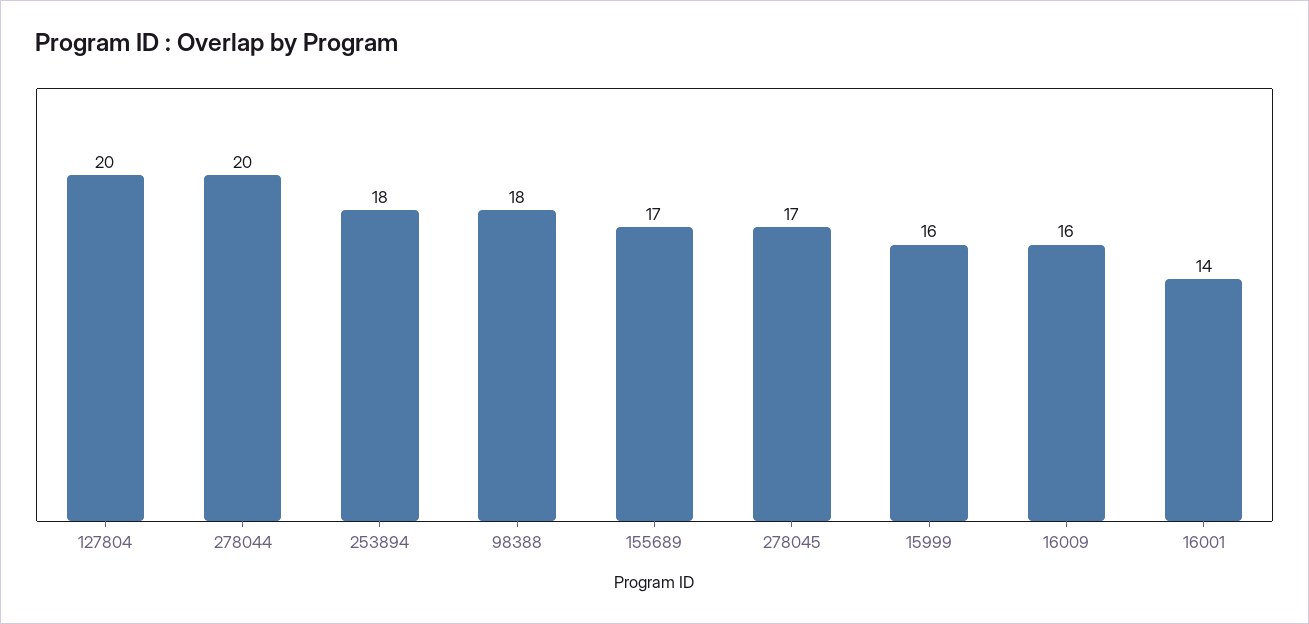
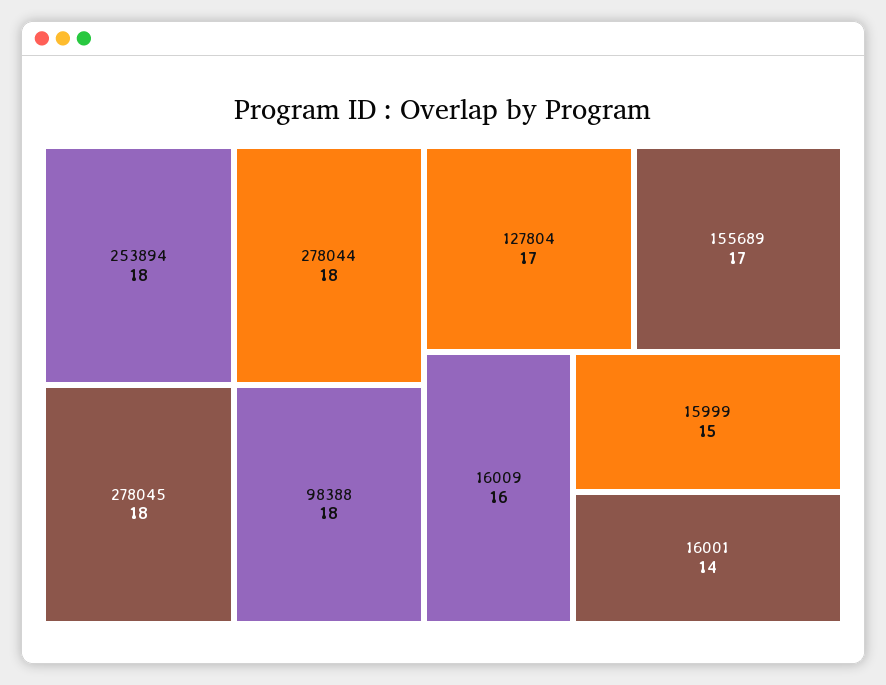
  {
-   "127804": 20,
+   "127804": 17,
-   "278044": 20,
+   "278044": 18,
    "253894": 18,
    "98388": 18,
    "155689": 17,
-   "278045": 17,
+   "278045": 18,
-   "15999": 16,
+   "15999": 15,
    "16009": 16,
    "16001": 14
  }

